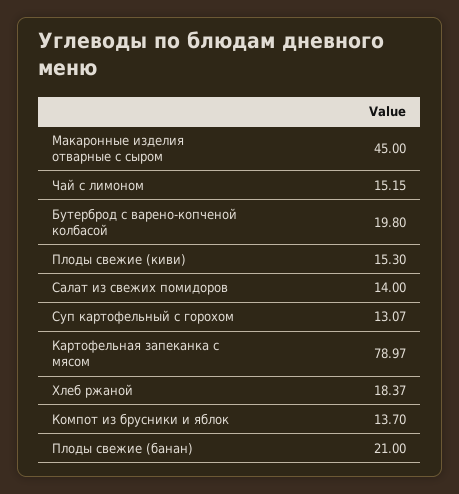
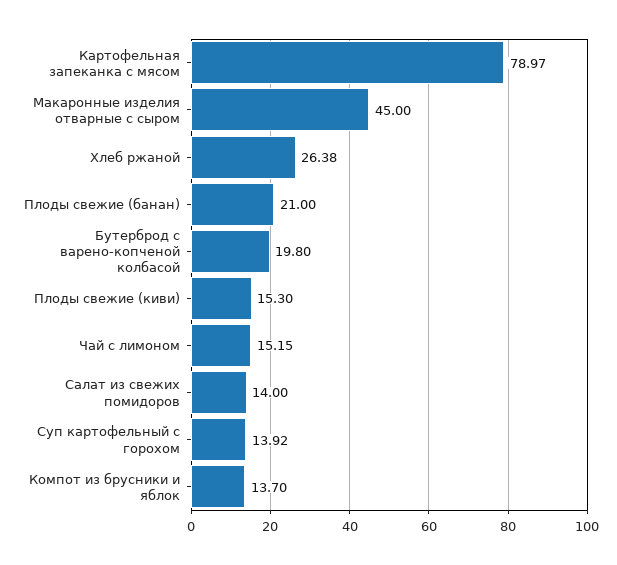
  {
    "Макаронные изделия отварные с сыром": 45,
    "Чай с лимоном": 15.15,
    "Бутерброд с варено-копченой колбасой": 19.8,
    "Плоды свежие (киви)": 15.3,
    "Салат из свежих помидоров": 14,
-   "Суп картофельный с горохом": 13.07,
+   "Суп картофельный с горохом": 13.92,
    "Картофельная запеканка с мясом": 78.97,
-   "Хлеб ржаной": 18.37,
+   "Хлеб ржаной": 26.38,
    "Компот из брусники и яблок": 13.7,
    "Плоды свежие (банан)": 21
  }

